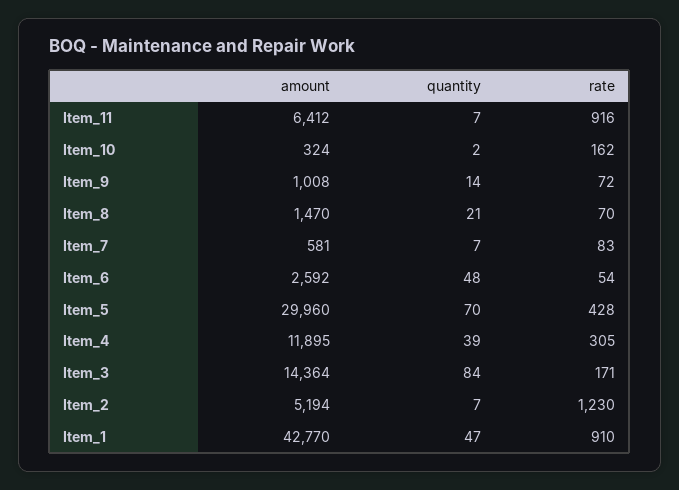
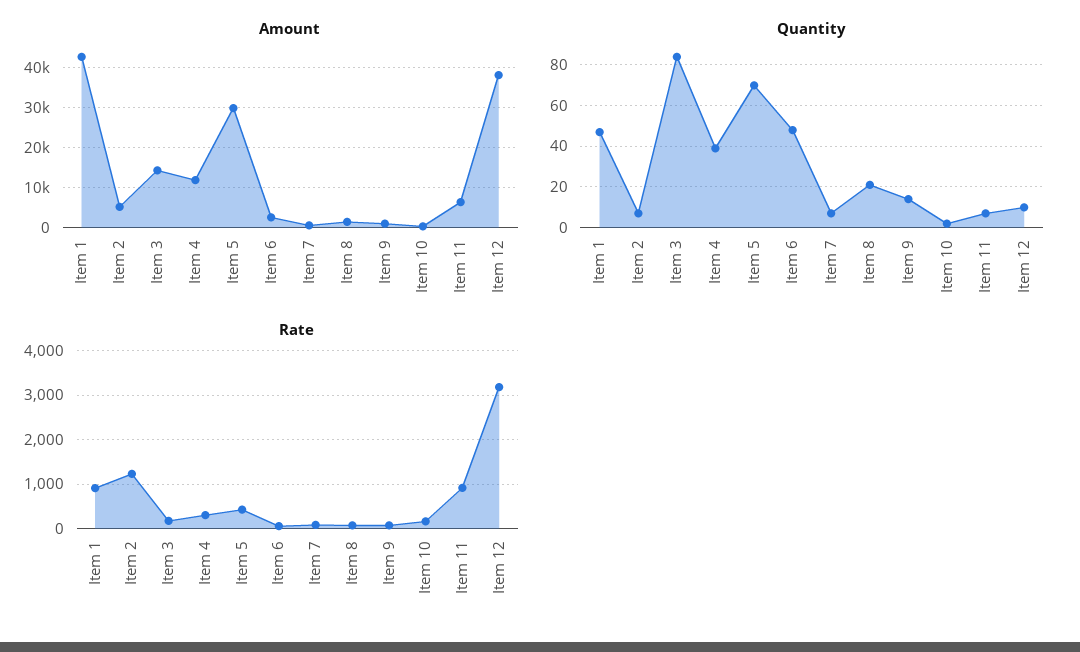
  {
    "amount": {
      "Item_11": 6412,
      "Item_10": 324,
      "Item_9": 1008,
      "Item_8": 1470,
      "Item_7": 581,
      "Item_6": 2592,
      "Item_5": 29960,
      "Item_4": 11895,
      "Item_3": 14364,
      "Item_2": 5194,
-     "Item_1": 42770
+     "Item_1": 42770,
+     "Item 12": 38000
    },
    "quantity": {
      "Item_11": 7,
      "Item_10": 2,
      "Item_9": 14,
      "Item_8": 21,
      "Item_7": 7,
      "Item_6": 48,
      "Item_5": 70,
      "Item_4": 39,
      "Item_3": 84,
      "Item_2": 7,
-     "Item_1": 47
+     "Item_1": 47,
+     "Item 12": 10
    },
    "rate": {
      "Item_11": 916,
      "Item_10": 162,
      "Item_9": 72,
      "Item_8": 70,
      "Item_7": 83,
      "Item_6": 54,
      "Item_5": 428,
      "Item_4": 305,
      "Item_3": 171,
      "Item_2": 1230,
-     "Item_1": 910
+     "Item_1": 910,
+     "Item 12": 3200
    }
  }

